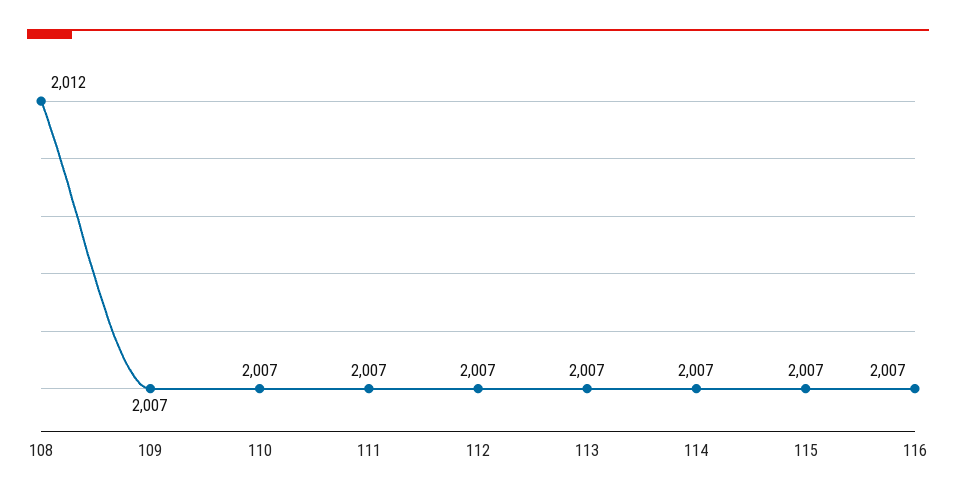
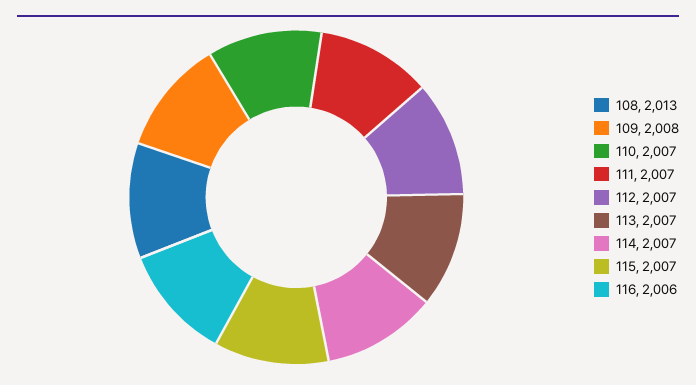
  {
-   "108": 2012,
+   "108": 2013,
-   "109": 2007,
+   "109": 2008,
    "110": 2007,
    "111": 2007,
    "112": 2007,
    "113": 2007,
    "114": 2007,
    "115": 2007,
-   "116": 2007
+   "116": 2006
  }

